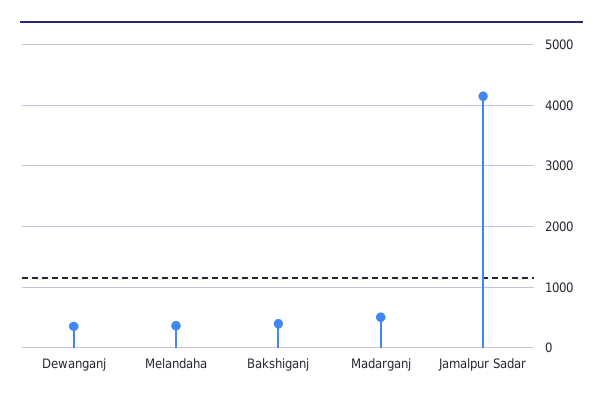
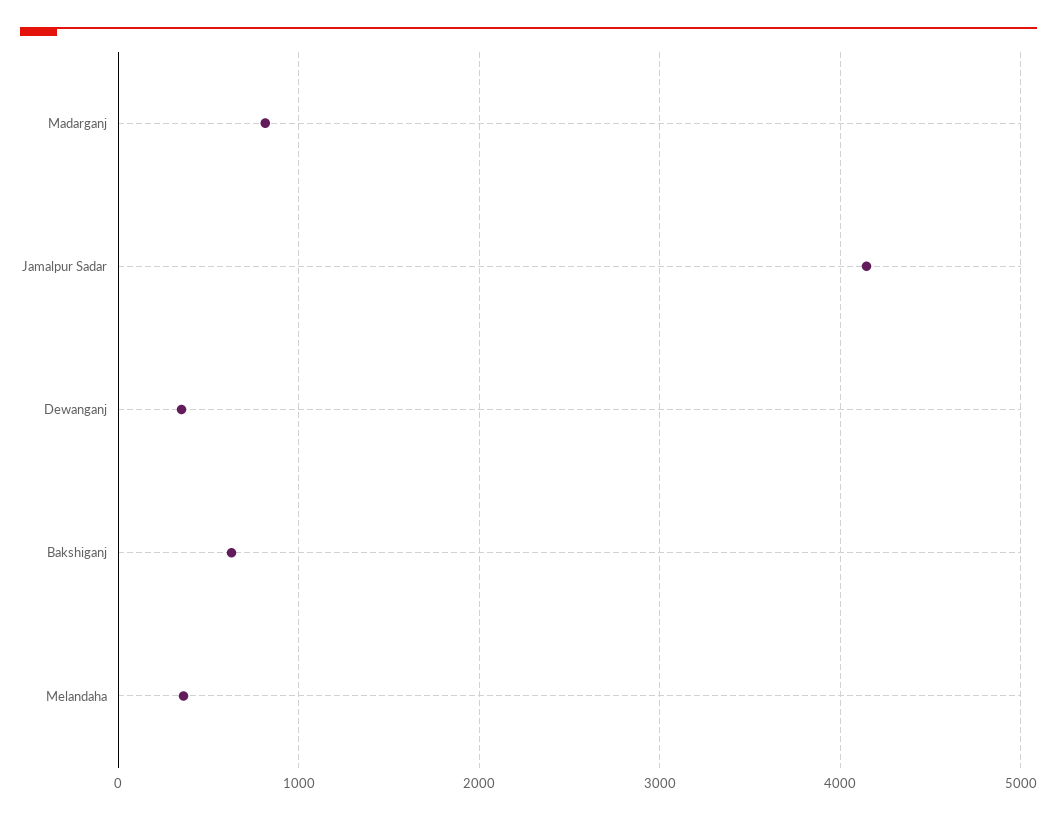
  {
    "Dewanganj": 400,
    "Melandaha": 400,
-   "Bakshiganj": 400,
+   "Bakshiganj": 600,
-   "Madarganj": 500,
+   "Madarganj": 800,
    "Jamalpur Sadar": 4100
  }

